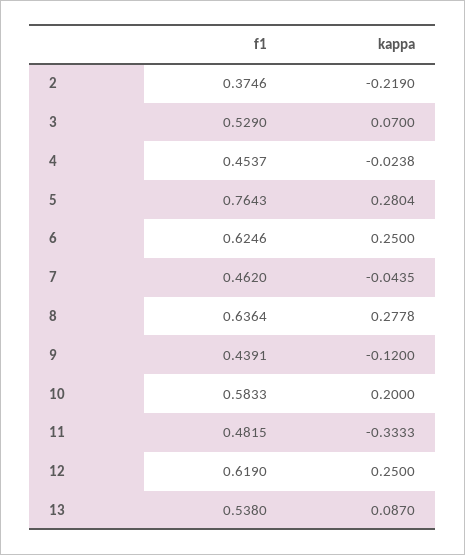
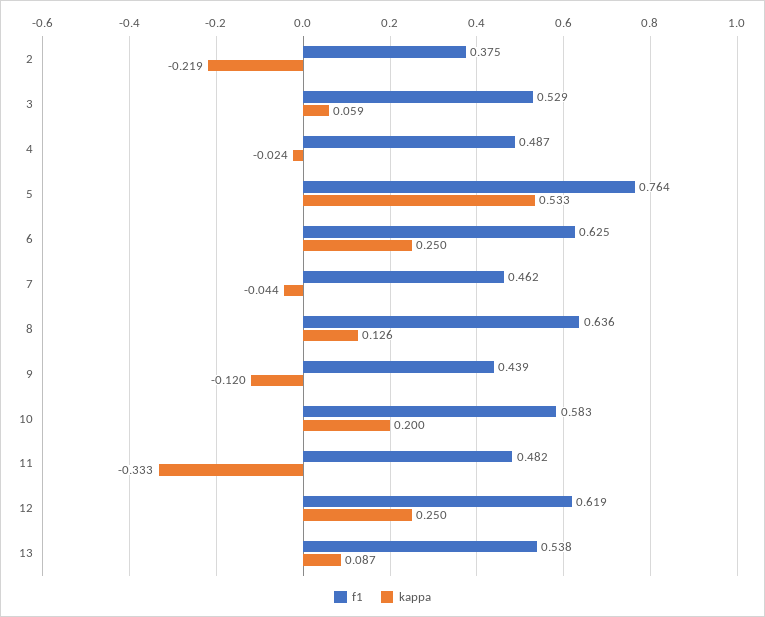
  {
    "f1": {
      "2": 0.3746,
      "3": 0.529,
-     "4": 0.4537,
+     "4": 0.487,
      "5": 0.7643,
      "6": 0.6246,
      "7": 0.462,
      "8": 0.6364,
      "9": 0.4391,
      "10": 0.5833,
      "11": 0.4815,
      "12": 0.619,
      "13": 0.538
    },
    "kappa": {
      "2": -0.219,
-     "3": 0.07,
+     "3": 0.059,
      "4": -0.0238,
-     "5": 0.2804,
+     "5": 0.533,
      "6": 0.25,
      "7": -0.0435,
-     "8": 0.2778,
+     "8": 0.126,
      "9": -0.12,
      "10": 0.2,
      "11": -0.3333,
      "12": 0.25,
      "13": 0.087
    }
  }

